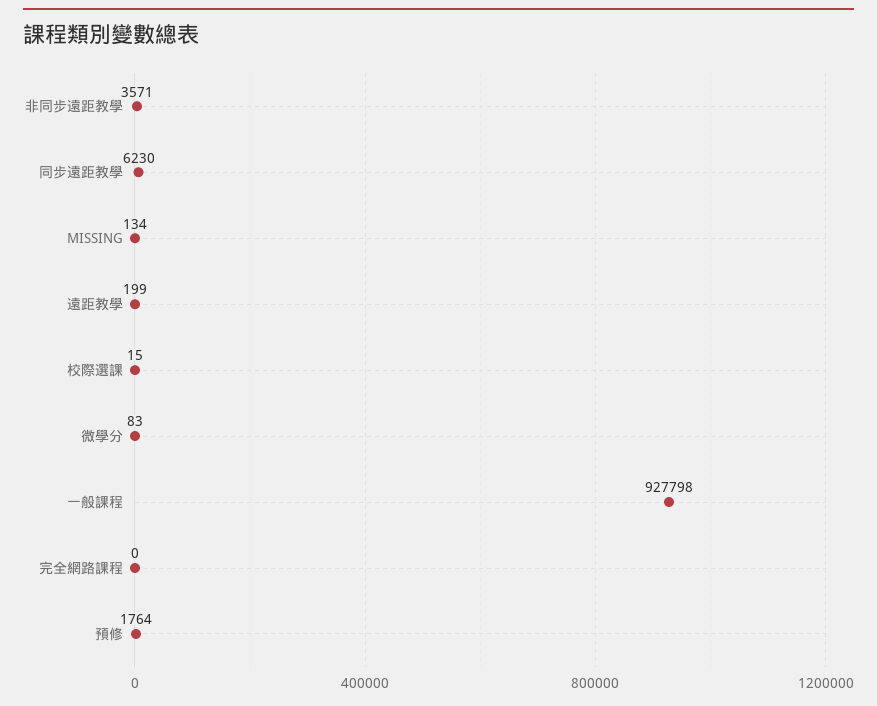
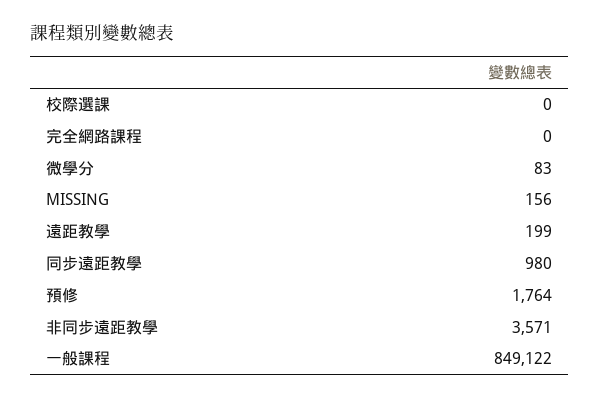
  {
    "非同步遠距教學": 3571,
-   "同步遠距教學": 6230,
+   "同步遠距教學": 980,
-   "MISSING": 134,
+   "MISSING": 156,
    "遠距教學": 199,
-   "校際選課": 15,
+   "校際選課": 0,
    "微學分": 83,
-   "一般課程": 927798,
+   "一般課程": 849122,
    "完全網路課程": 0,
    "預修": 1764
  }

